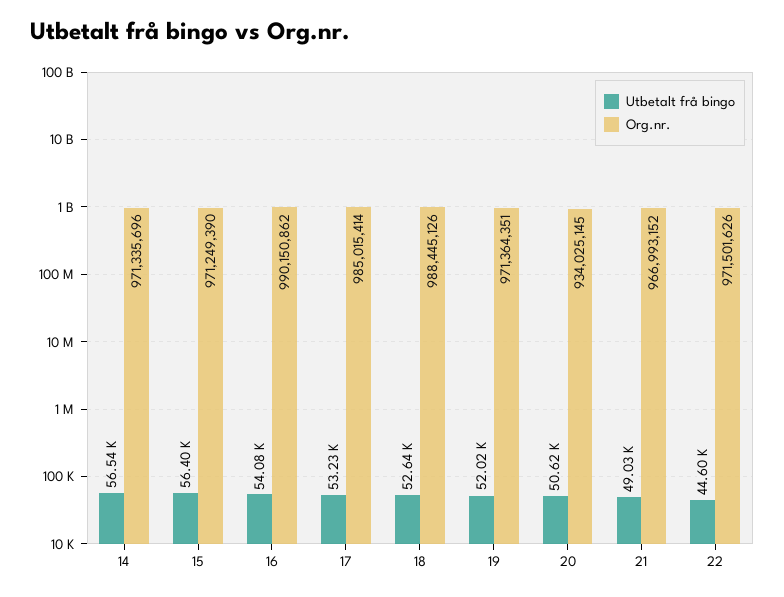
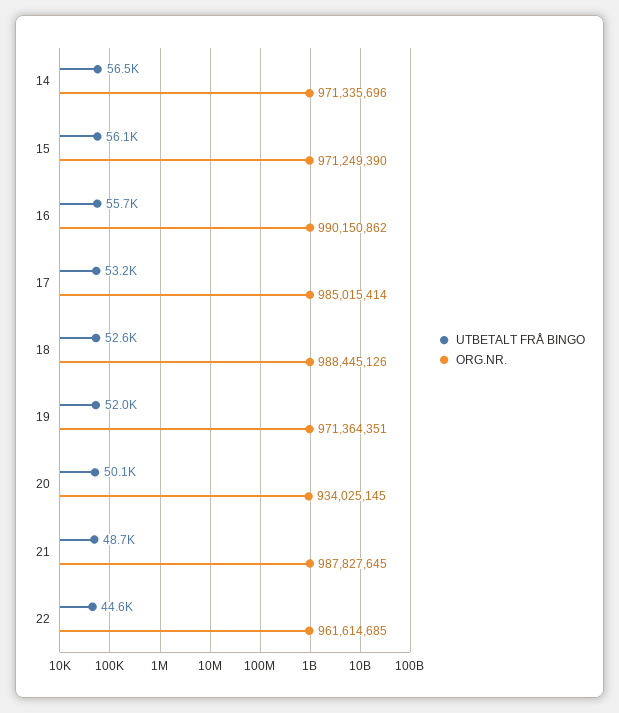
  {
    "Utbetalt frå bingo": {
      "14": 56540,
-     "15": 56400,
+     "15": 56100,
-     "16": 54080,
+     "16": 55700,
      "17": 53230,
      "18": 52640,
      "19": 52020,
-     "20": 50620,
+     "20": 50100,
-     "21": 49030,
+     "21": 48700,
      "22": 44600
    },
    "Org.nr.": {
      "14": 971335696,
      "15": 971249390,
      "16": 990150862,
      "17": 985015414,
      "18": 988445126,
      "19": 971364351,
      "20": 934025145,
-     "21": 966993152,
+     "21": 987827645,
-     "22": 971501626
+     "22": 961614685
    }
  }

